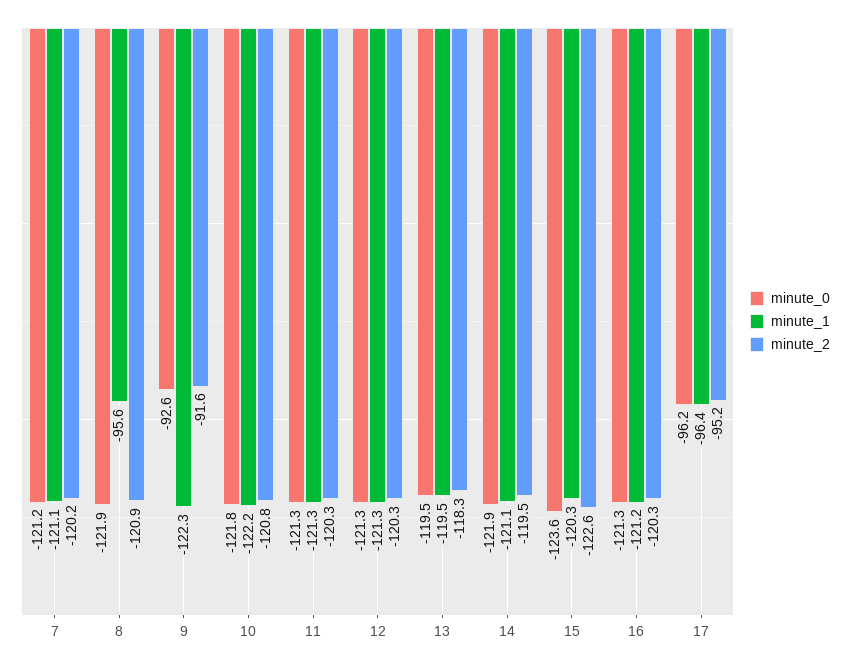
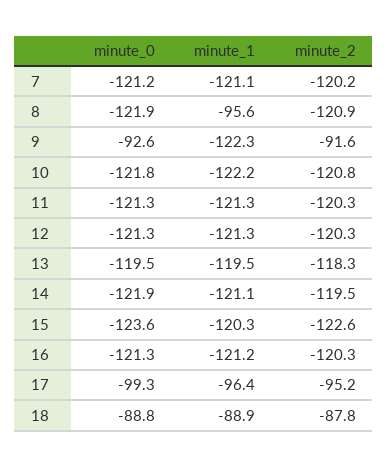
  {
    "minute_0": {
      "7": -121.2,
      "8": -121.9,
      "9": -92.6,
      "10": -121.8,
      "11": -121.3,
      "12": -121.3,
      "13": -119.5,
      "14": -121.9,
      "15": -123.6,
      "16": -121.3,
-     "17": -96.2
+     "17": -99.3,
+     "18": -88.8
    },
    "minute_1": {
      "7": -121.1,
      "8": -95.6,
      "9": -122.3,
      "10": -122.2,
      "11": -121.3,
      "12": -121.3,
      "13": -119.5,
      "14": -121.1,
      "15": -120.3,
      "16": -121.2,
-     "17": -96.4
+     "17": -96.4,
+     "18": -88.9
    },
    "minute_2": {
      "7": -120.2,
      "8": -120.9,
      "9": -91.6,
      "10": -120.8,
      "11": -120.3,
      "12": -120.3,
      "13": -118.3,
      "14": -119.5,
      "15": -122.6,
      "16": -120.3,
-     "17": -95.2
+     "17": -95.2,
+     "18": -87.8
    }
  }

